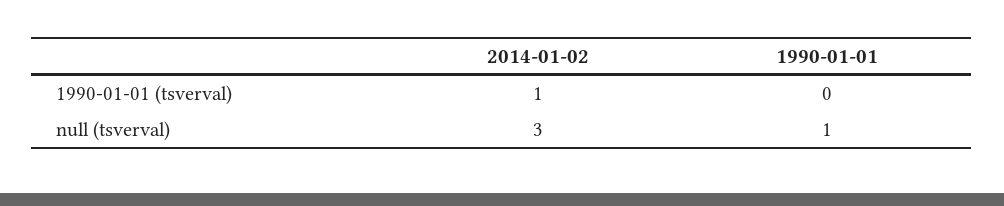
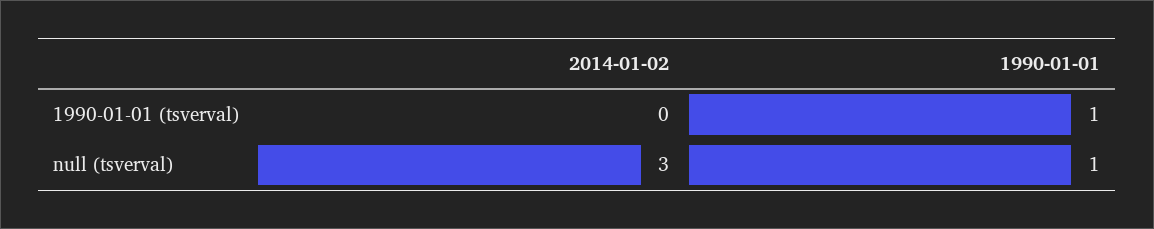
  {
    "2014-01-02": {
-     "1990-01-01 (tsverval)": 1,
+     "1990-01-01 (tsverval)": 0,
      "null (tsverval)": 3
    },
    "1990-01-01": {
-     "1990-01-01 (tsverval)": 0,
+     "1990-01-01 (tsverval)": 1,
      "null (tsverval)": 1
    }
  }

